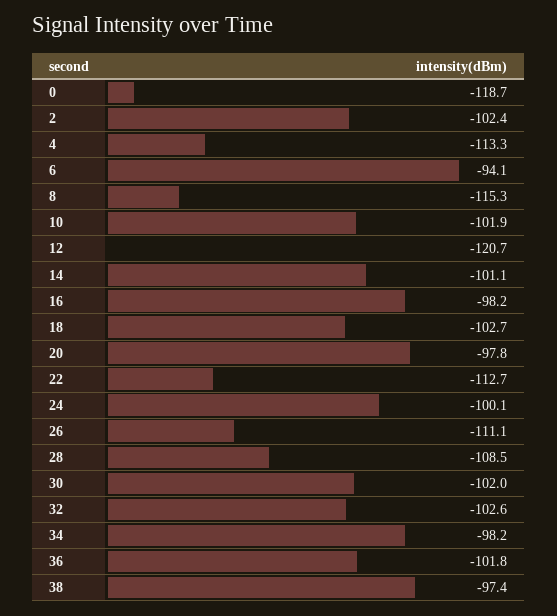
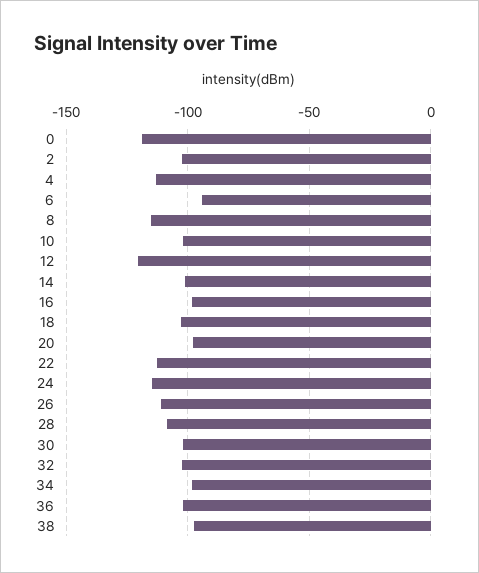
  {
    "0": -118.7,
    "2": -102.4,
    "4": -113.3,
    "6": -94.1,
    "8": -115.3,
    "10": -101.9,
    "12": -120.7,
    "14": -101.1,
    "16": -98.2,
    "18": -102.7,
    "20": -97.8,
    "22": -112.7,
-   "24": -100.1,
+   "24": -115,
    "26": -111.1,
    "28": -108.5,
    "30": -102,
    "32": -102.6,
    "34": -98.2,
    "36": -101.8,
    "38": -97.4
  }

